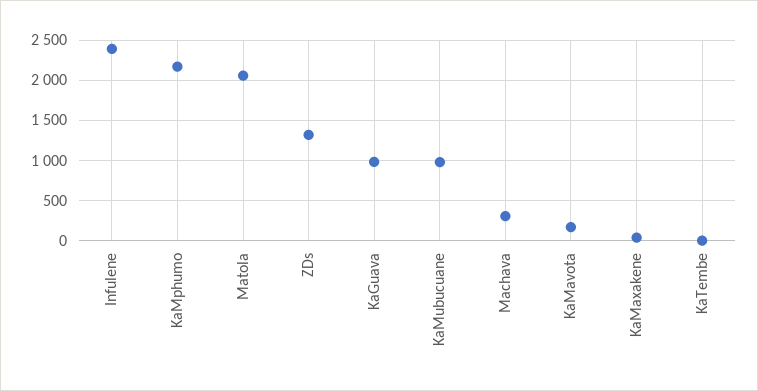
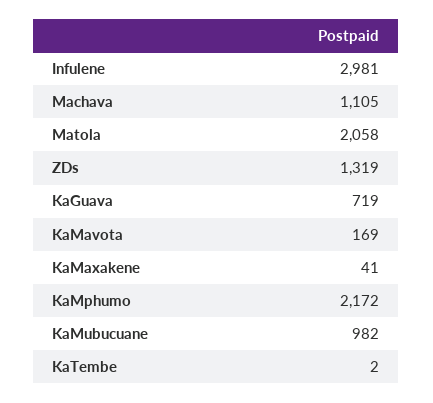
  {
-   "Infulene": 2400,
+   "Infulene": 2981,
    "KaMphumo": 2172,
    "Matola": 2058,
    "ZDs": 1319,
-   "KaGuava": 1000,
+   "KaGuava": 719,
    "KaMubucuane": 982,
-   "Machava": 300,
+   "Machava": 1105,
    "KaMavota": 169,
    "KaMaxakene": 41,
    "KaTembe": 2
  }

